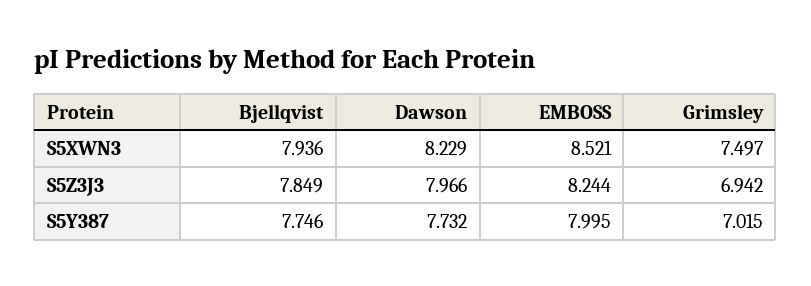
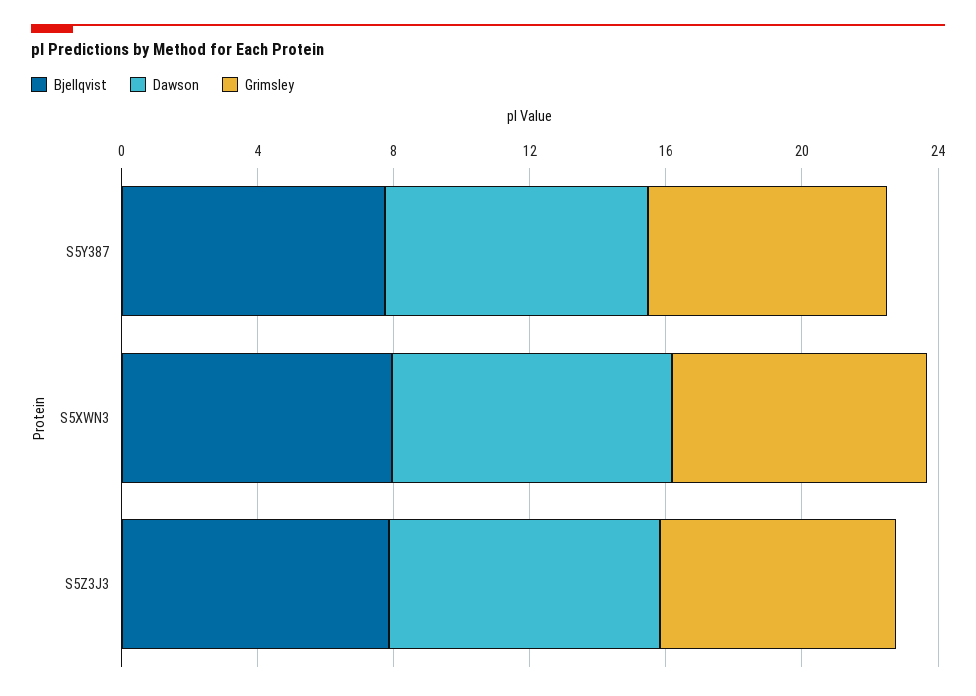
  {
    "Bjellqvist": {
      "S5XWN3": 7.936,
      "S5Z3J3": 7.849,
      "S5Y387": 7.746
    },
    "Dawson": {
      "S5XWN3": 8.229,
      "S5Z3J3": 7.966,
      "S5Y387": 7.732
    },
-   "EMBOSS": {
-     "S5XWN3": 8.521,
-     "S5Z3J3": 8.244,
-     "S5Y387": 7.995
-   },
    "Grimsley": {
      "S5XWN3": 7.497,
      "S5Z3J3": 6.942,
      "S5Y387": 7.015
    }
  }

